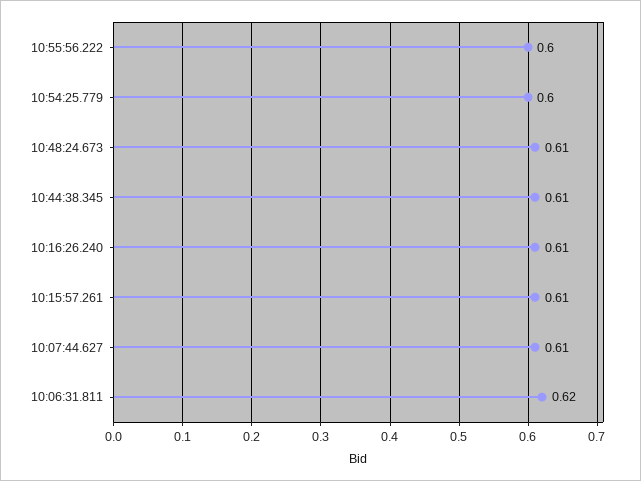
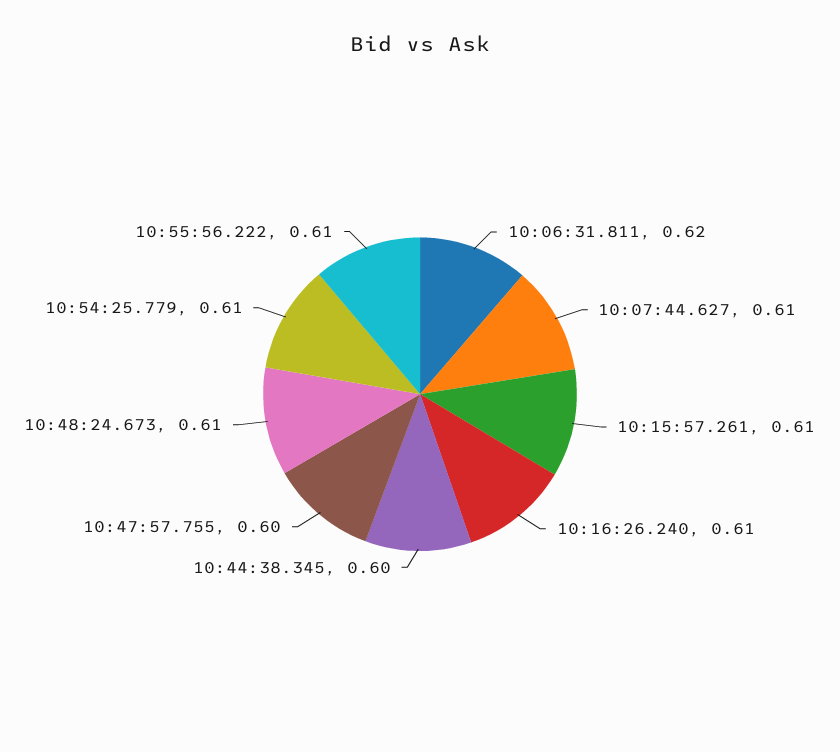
  {
-   "10:55:56.222": 0.6,
+   "10:55:56.222": 0.61,
-   "10:54:25.779": 0.6,
+   "10:54:25.779": 0.61,
    "10:48:24.673": 0.61,
-   "10:44:38.345": 0.61,
+   "10:44:38.345": 0.6,
    "10:16:26.240": 0.61,
    "10:15:57.261": 0.61,
    "10:07:44.627": 0.61,
-   "10:06:31.811": 0.62
+   "10:06:31.811": 0.62,
+   "10:47:57.755": 0.6
  }

